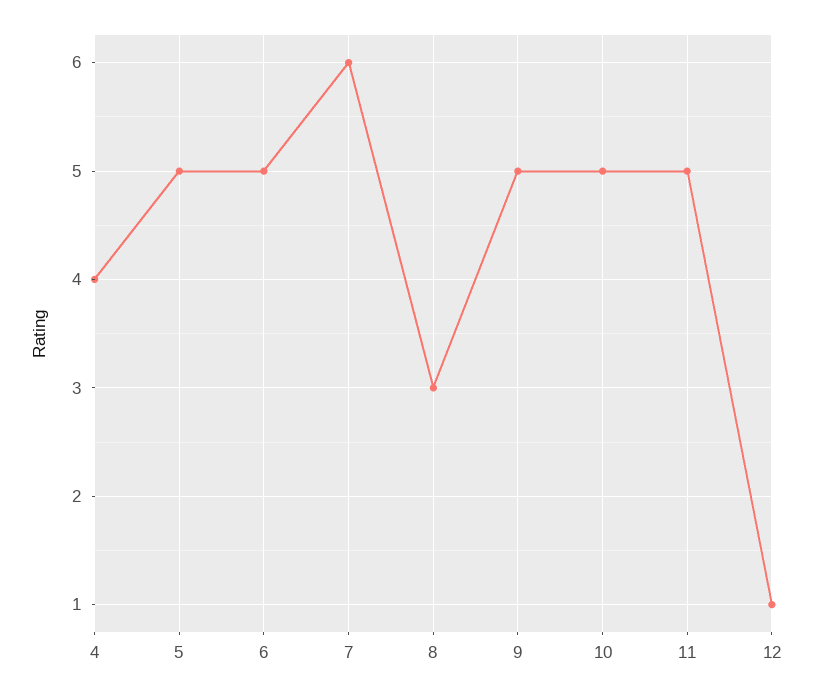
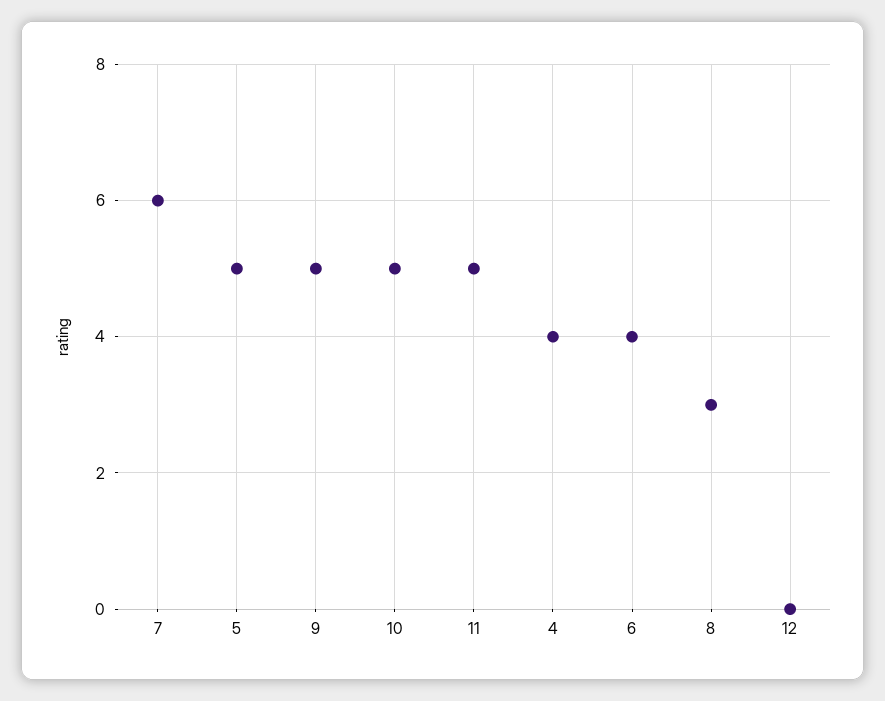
  {
    "4": 4,
    "5": 5,
-   "6": 5,
+   "6": 4,
    "7": 6,
    "8": 3,
    "9": 5,
    "10": 5,
    "11": 5,
-   "12": 1
+   "12": 0
  }

